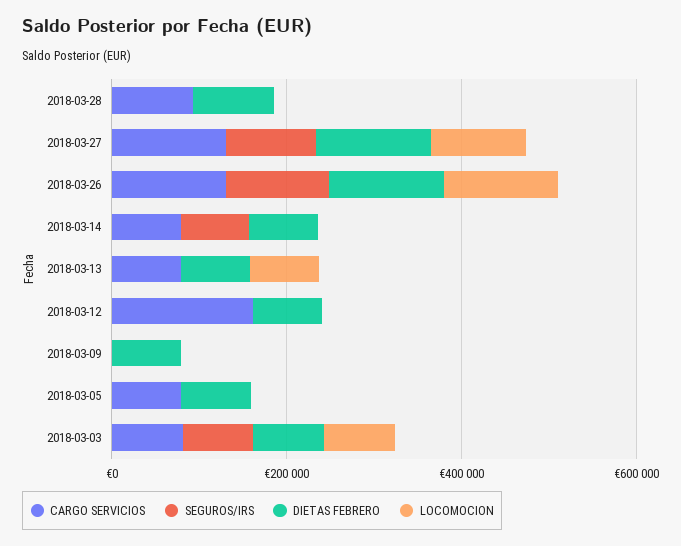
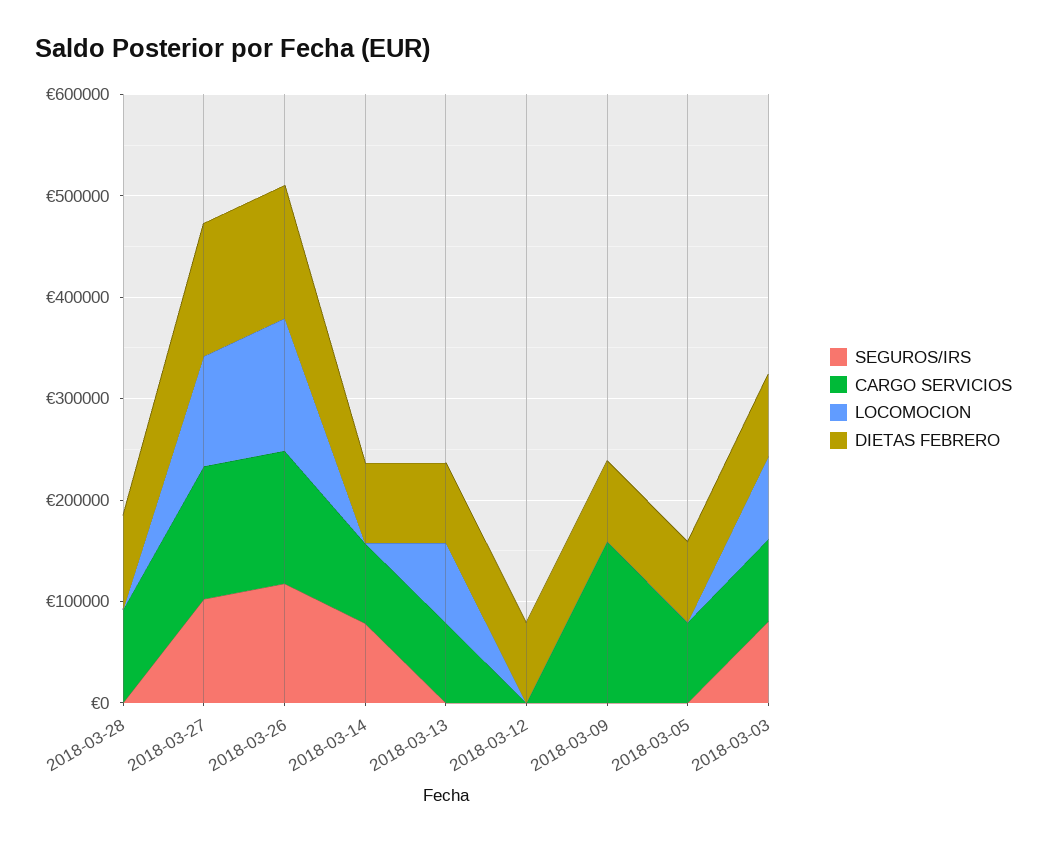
  {
    "CARGO SERVICIOS": {
      "2018-03-28": 100000,
      "2018-03-27": 140000,
      "2018-03-26": 140000,
      "2018-03-14": 80000,
      "2018-03-13": 80000,
-     "2018-03-12": 150000,
+     "2018-03-12": 0,
-     "2018-03-09": 0,
+     "2018-03-09": 160000,
      "2018-03-05": 80000,
      "2018-03-03": 80000
    },
    "SEGUROS/IRS": {
      "2018-03-28": 0,
      "2018-03-27": 100000,
      "2018-03-26": 120000,
      "2018-03-14": 80000,
      "2018-03-13": 0,
      "2018-03-12": 0,
      "2018-03-09": 0,
      "2018-03-05": 0,
      "2018-03-03": 80000
    },
    "DIETAS FEBRERO": {
      "2018-03-28": 100000,
      "2018-03-27": 140000,
      "2018-03-26": 140000,
      "2018-03-14": 80000,
      "2018-03-13": 80000,
      "2018-03-12": 80000,
      "2018-03-09": 80000,
      "2018-03-05": 80000,
      "2018-03-03": 80000
    },
    "LOCOMOCION": {
      "2018-03-28": 0,
      "2018-03-27": 100000,
      "2018-03-26": 140000,
      "2018-03-14": 0,
      "2018-03-13": 80000,
      "2018-03-12": 0,
      "2018-03-09": 0,
      "2018-03-05": 0,
      "2018-03-03": 80000
    }
  }

